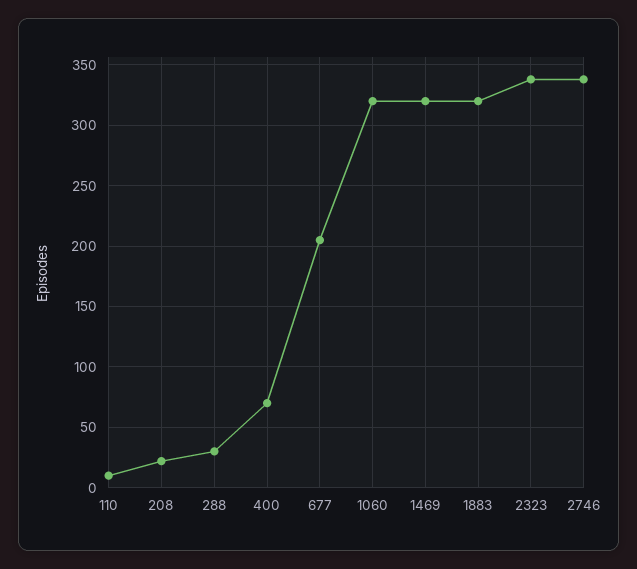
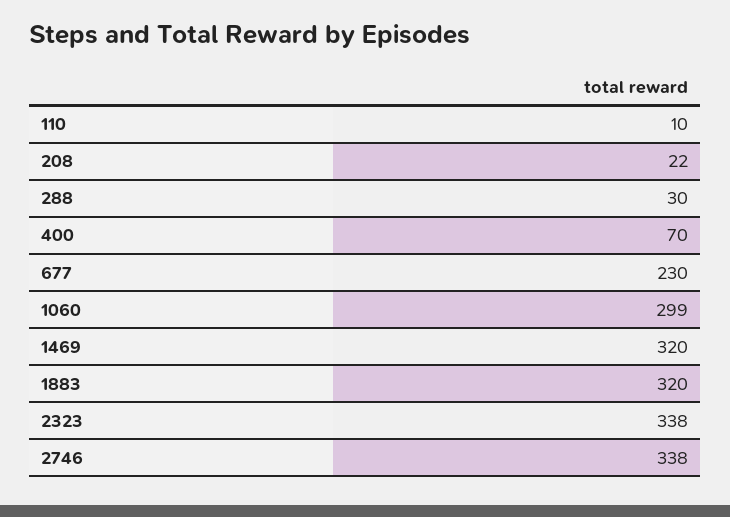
  {
    "110": 10,
    "208": 22,
    "288": 30,
    "400": 70,
-   "677": 205,
+   "677": 230,
-   "1060": 320,
+   "1060": 299,
    "1469": 320,
    "1883": 320,
    "2323": 338,
    "2746": 338
  }

